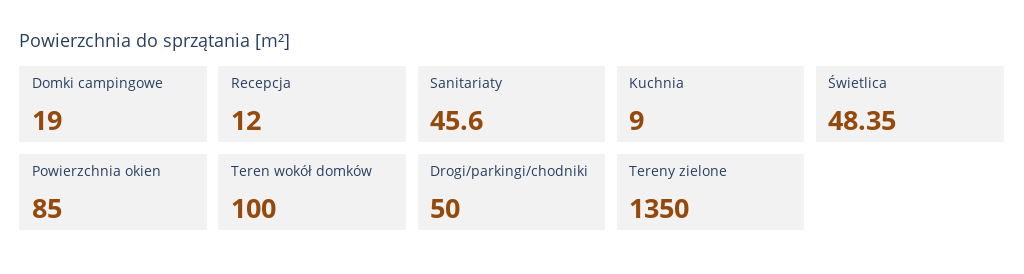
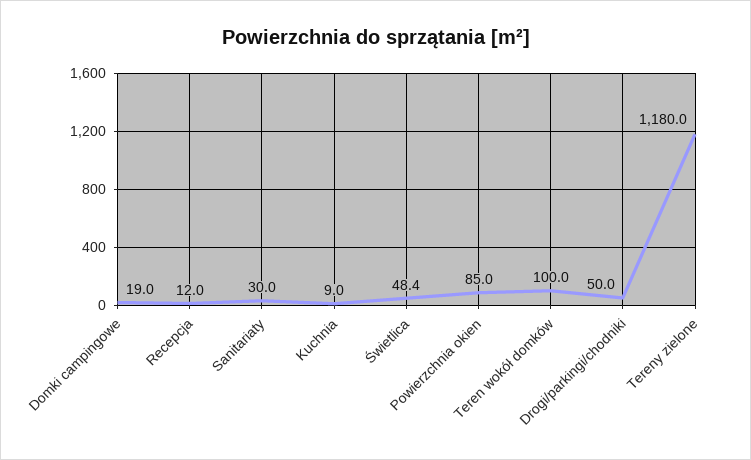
  {
    "Domki campingowe": 19,
    "Recepcja": 12,
-   "Sanitariaty": 45.6,
+   "Sanitariaty": 30,
    "Kuchnia": 9,
    "Świetlica": 48.35,
    "Powierzchnia okien": 85,
    "Teren wokół domków": 100,
    "Drogi/parkingi/chodniki": 50,
-   "Tereny zielone": 1350
+   "Tereny zielone": 1180
  }

